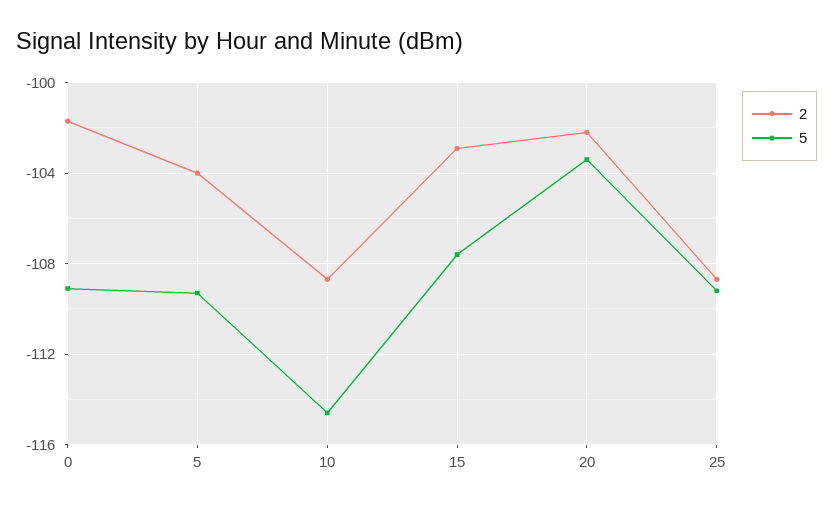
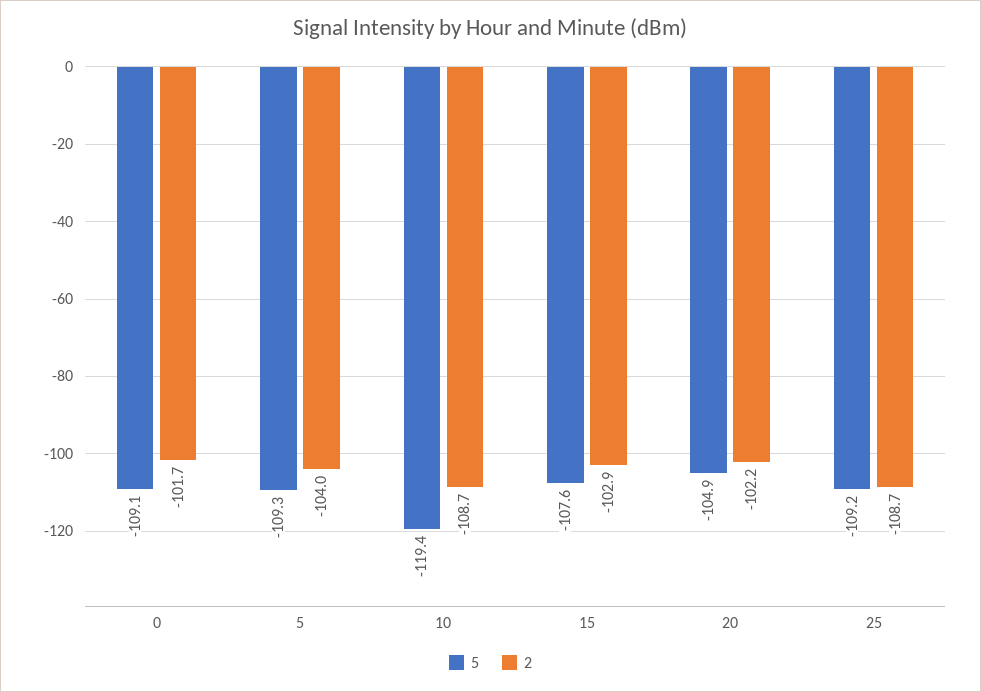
  {
    "2": {
      "0": -101.7,
      "5": -104,
      "10": -108.7,
      "15": -102.9,
      "20": -102.2,
      "25": -108.7
    },
    "5": {
      "0": -109.1,
      "5": -109.3,
-     "10": -114.5,
+     "10": -119.4,
      "15": -107.6,
-     "20": -103.5,
+     "20": -104.9,
      "25": -109.2
    }
  }

